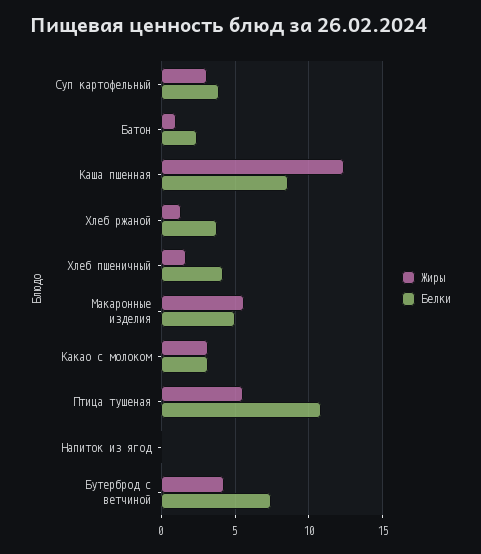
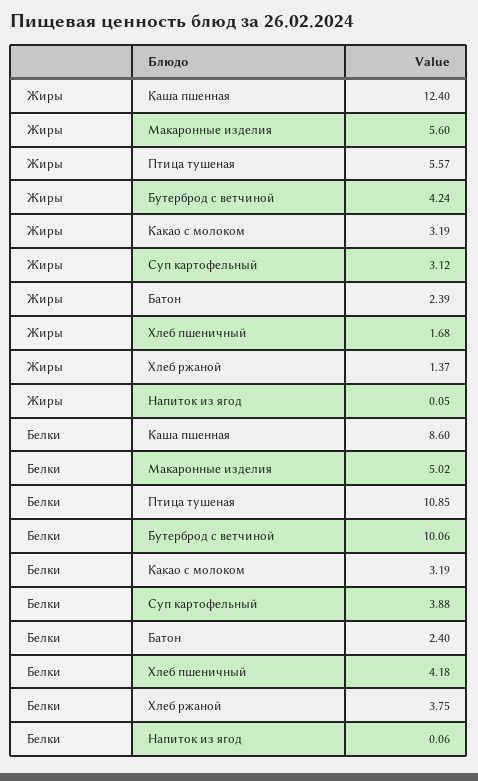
  {
    "Жиры": {
      "Суп картофельный": 3.12,
-     "Батон": 1,
+     "Батон": 2.39,
      "Каша пшенная": 12.4,
      "Хлеб ржаной": 1.37,
      "Хлеб пшеничный": 1.68,
      "Макаронные изделия": 5.6,
      "Какао с молоком": 3.19,
      "Птица тушеная": 5.57,
      "Напиток из ягод": 0.05,
      "Бутерброд с ветчиной": 4.24
    },
    "Белки": {
      "Суп картофельный": 3.88,
      "Батон": 2.4,
      "Каша пшенная": 8.6,
      "Хлеб ржаной": 3.75,
      "Хлеб пшеничный": 4.18,
      "Макаронные изделия": 5.02,
      "Какао с молоком": 3.19,
      "Птица тушеная": 10.85,
      "Напиток из ягод": 0.06,
-     "Бутерброд с ветчиной": 7.5
+     "Бутерброд с ветчиной": 10.06
    }
  }

